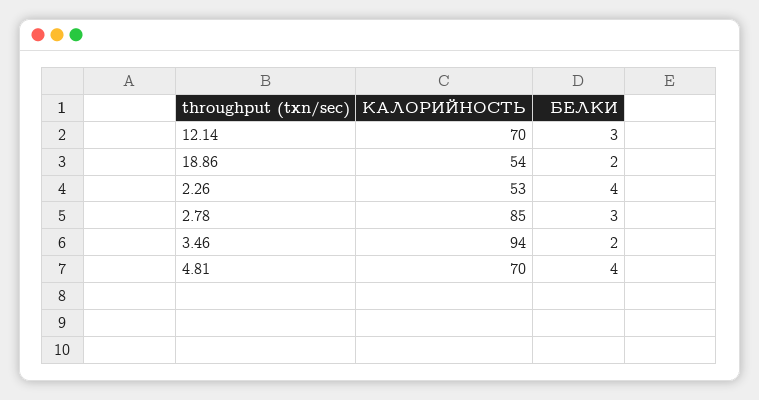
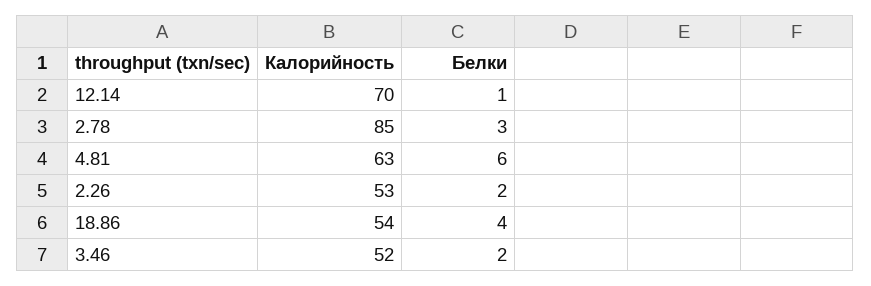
  {
    "КАЛОРИЙНОСТЬ": {
      "12.14": 70,
      "18.86": 54,
      "2.26": 53,
      "2.78": 85,
-     "3.46": 94,
+     "3.46": 52,
-     "4.81": 70
+     "4.81": 63
    },
    "БЕЛКИ": {
-     "12.14": 3,
+     "12.14": 1,
-     "18.86": 2,
+     "18.86": 4,
-     "2.26": 4,
+     "2.26": 2,
      "2.78": 3,
      "3.46": 2,
-     "4.81": 4
+     "4.81": 6
    }
  }

